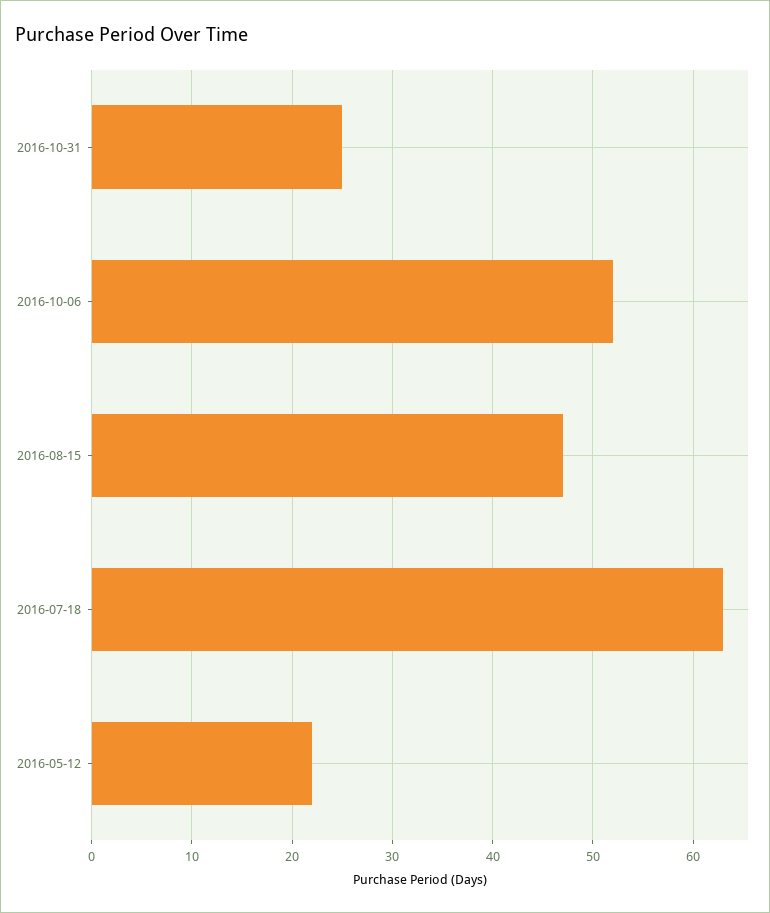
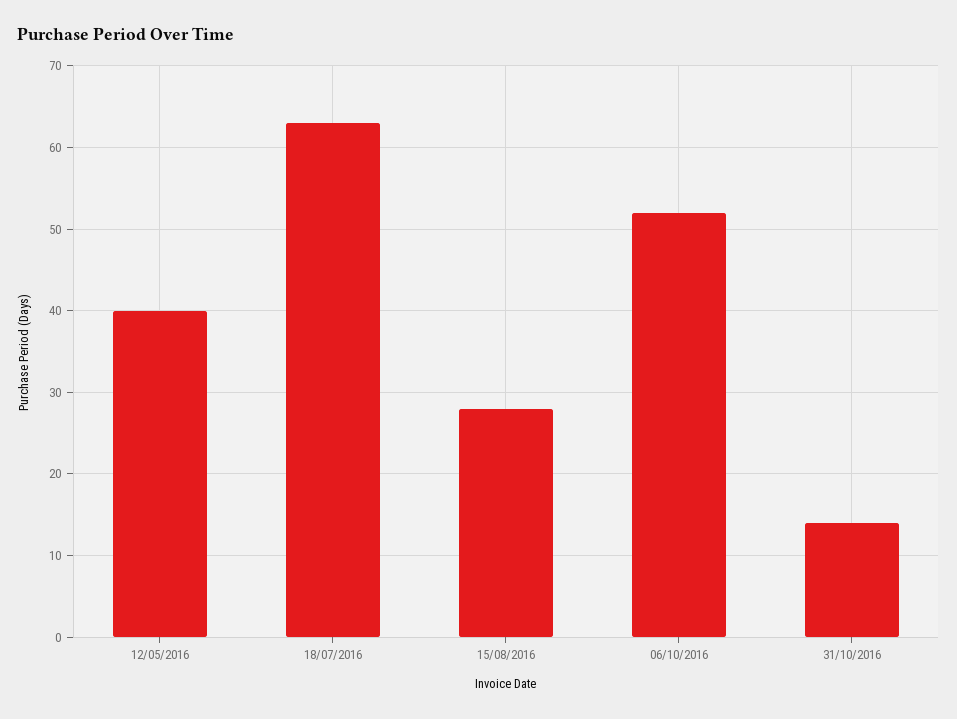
  {
-   "2016-10-31": 25,
+   "2016-10-31": 14,
    "2016-10-06": 52,
-   "2016-08-15": 47,
+   "2016-08-15": 28,
    "2016-07-18": 63,
-   "2016-05-12": 22
+   "2016-05-12": 40
  }

